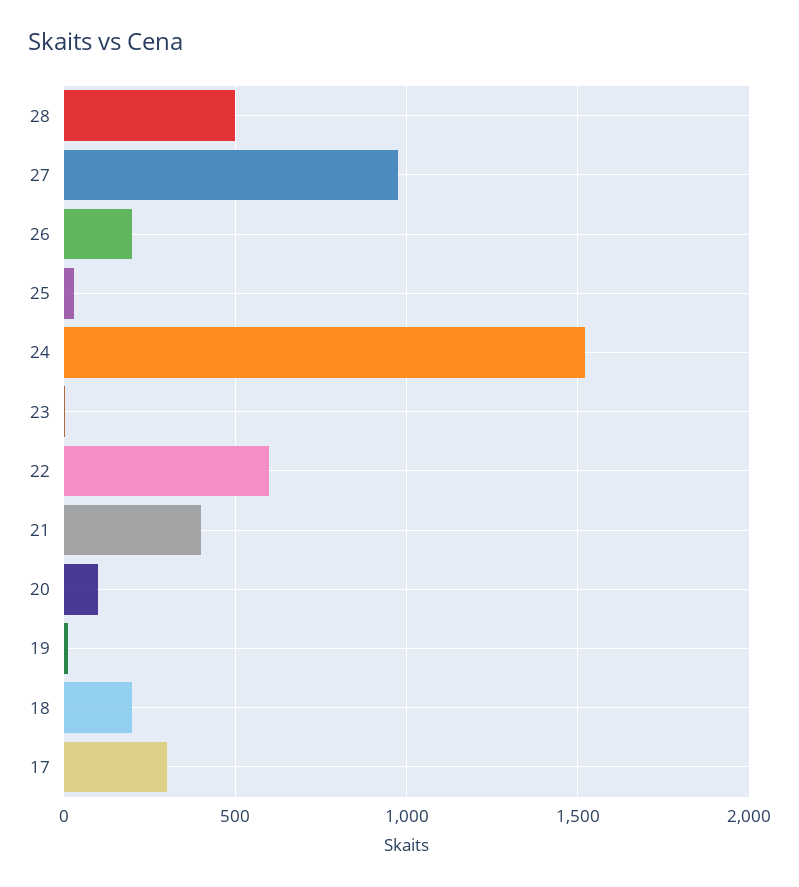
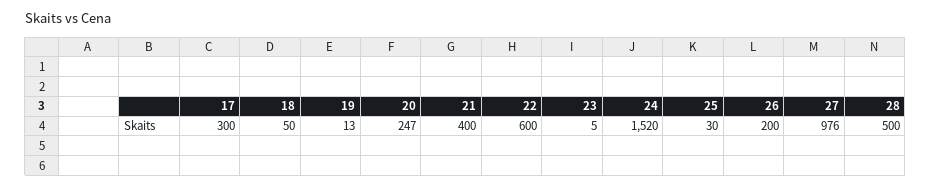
  {
    "28": 500,
    "27": 976,
    "26": 200,
    "25": 30,
    "24": 1520,
    "23": 5,
    "22": 600,
    "21": 400,
-   "20": 100,
+   "20": 247,
    "19": 13,
-   "18": 200,
+   "18": 50,
    "17": 300
  }

